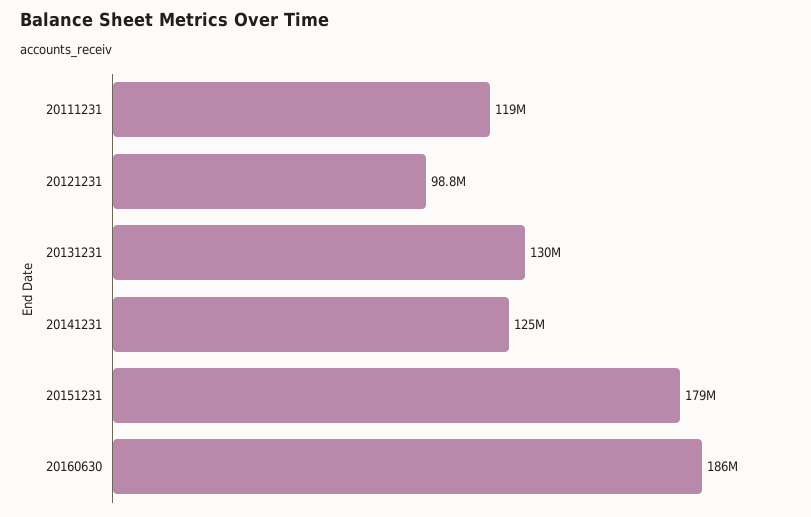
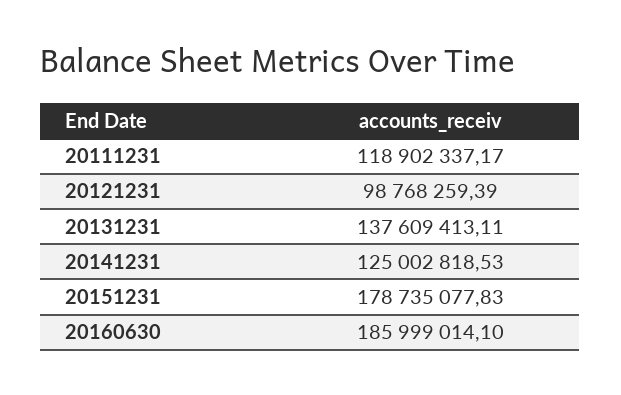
  {
    "20111231": 118902337.17,
    "20121231": 98768259.39,
-   "20131231": 130000000,
+   "20131231": 137609413.11,
    "20141231": 125002818.53,
    "20151231": 178735077.83,
    "20160630": 185999014.1
  }

